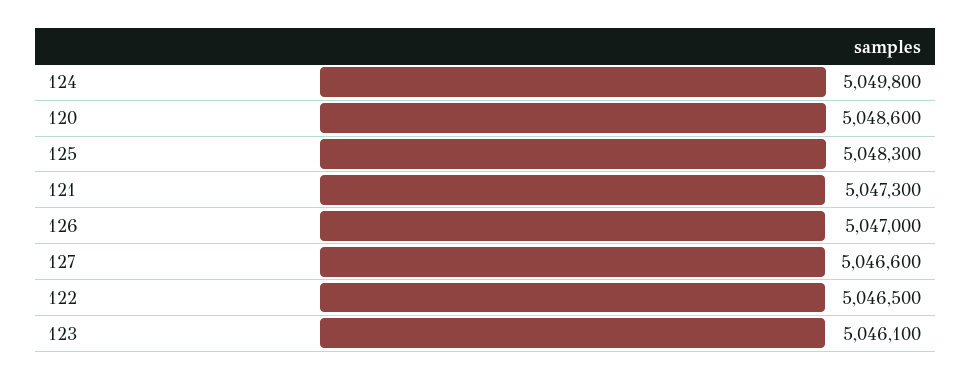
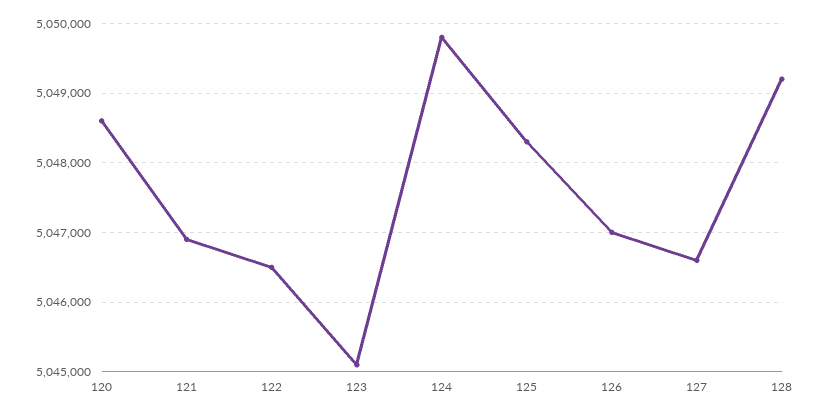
  {
    "124": 5049800,
    "120": 5048600,
    "125": 5048300,
-   "121": 5047300,
+   "121": 5046900,
    "126": 5047000,
    "127": 5046600,
    "122": 5046500,
-   "123": 5046100
+   "123": 5045100,
+   "128": 5049200
  }

